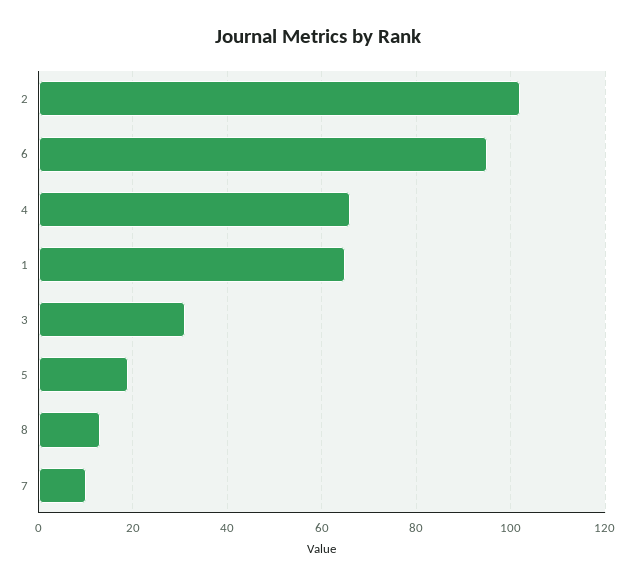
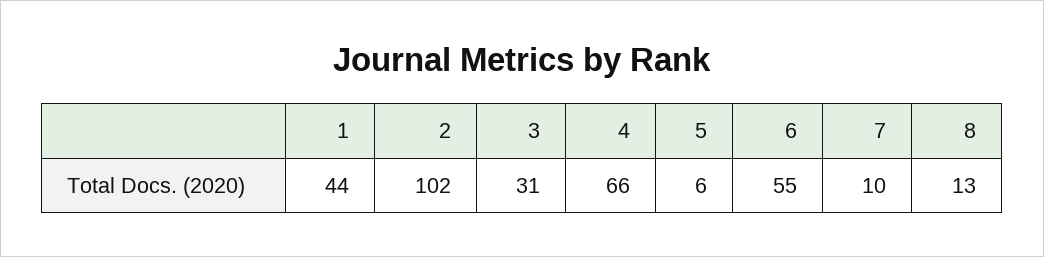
  {
    "2": 102,
-   "6": 95,
+   "6": 55,
    "4": 66,
-   "1": 65,
+   "1": 44,
    "3": 31,
-   "5": 20,
+   "5": 6,
    "8": 13,
    "7": 10
  }

